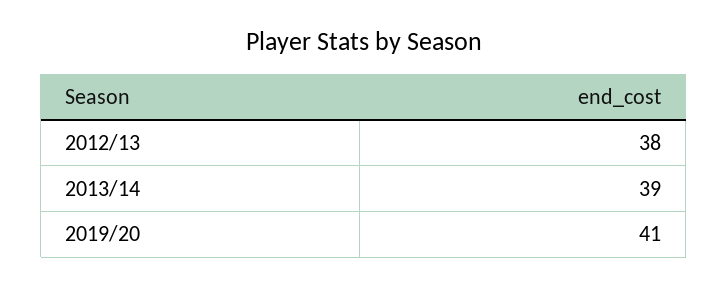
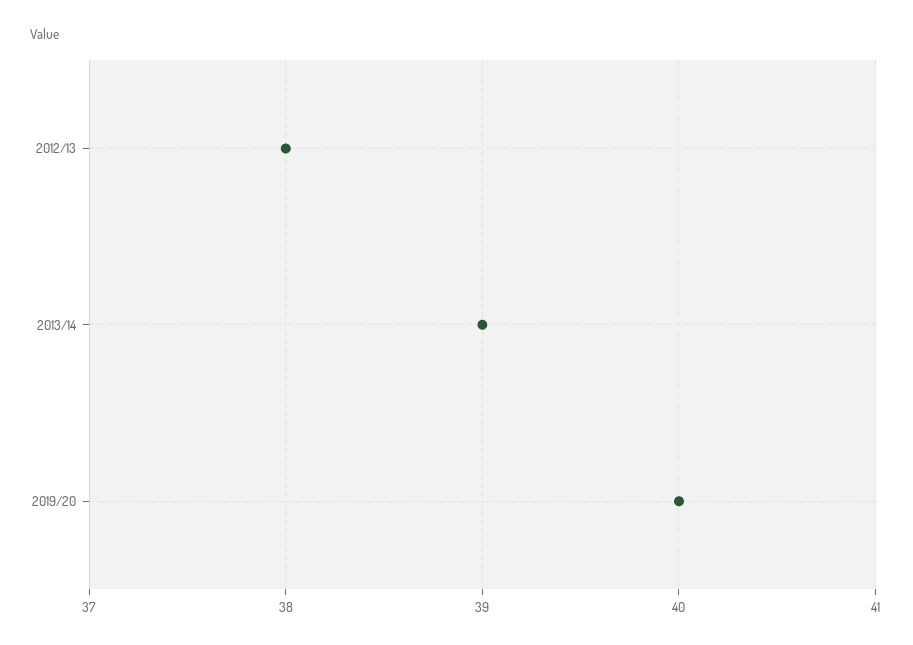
  {
    "2012/13": 38,
    "2013/14": 39,
-   "2019/20": 41
+   "2019/20": 40
  }

